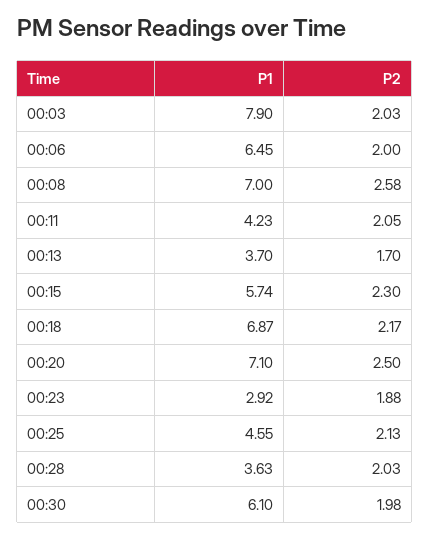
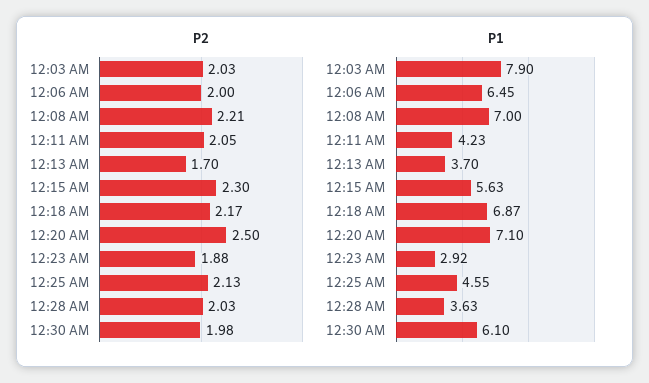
  {
    "P1": {
      "00:03": 7.9,
      "00:06": 6.45,
      "00:08": 7,
      "00:11": 4.23,
      "00:13": 3.7,
-     "00:15": 5.74,
+     "00:15": 5.63,
      "00:18": 6.87,
      "00:20": 7.1,
      "00:23": 2.92,
      "00:25": 4.55,
      "00:28": 3.63,
      "00:30": 6.1
    },
    "P2": {
      "00:03": 2.03,
      "00:06": 2,
-     "00:08": 2.58,
+     "00:08": 2.21,
      "00:11": 2.05,
      "00:13": 1.7,
      "00:15": 2.3,
      "00:18": 2.17,
      "00:20": 2.5,
      "00:23": 1.88,
      "00:25": 2.13,
      "00:28": 2.03,
      "00:30": 1.98
    }
  }

